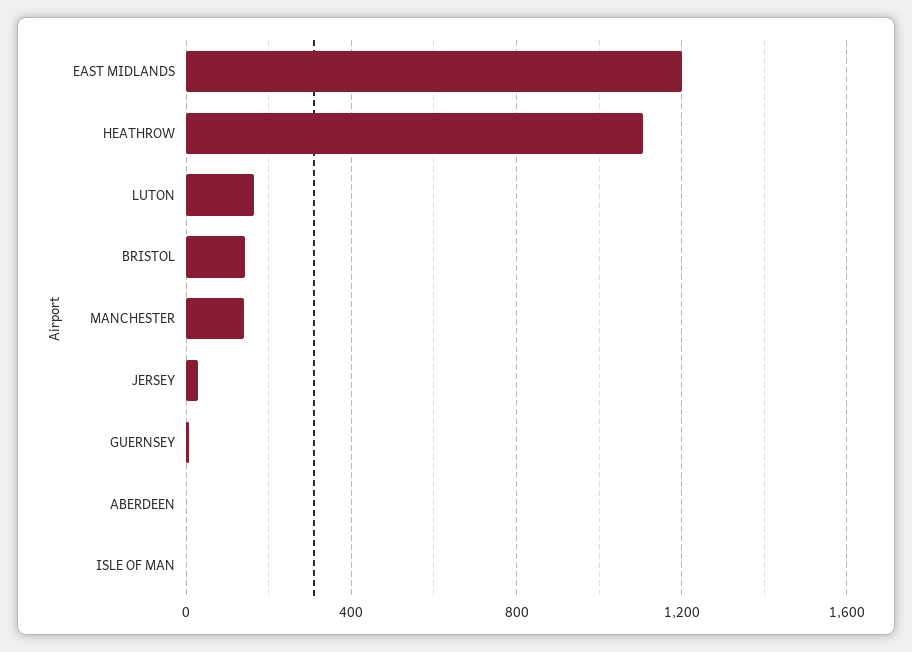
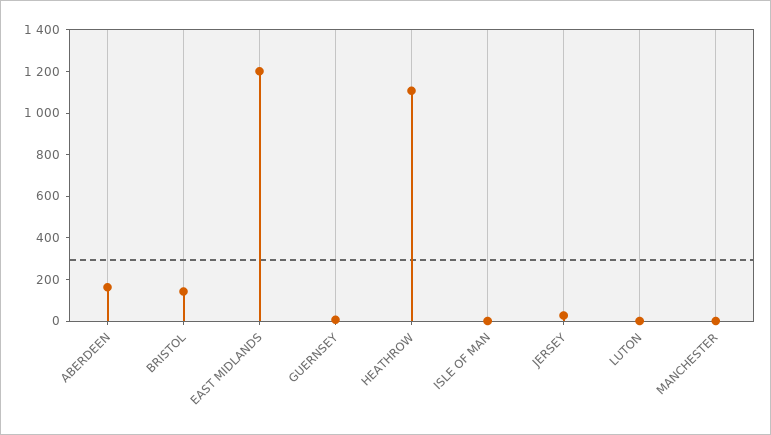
  {
    "EAST MIDLANDS": 1200,
    "HEATHROW": 1100,
-   "LUTON": 150,
+   "LUTON": 0,
    "BRISTOL": 150,
-   "MANCHESTER": 150,
+   "MANCHESTER": 0,
    "JERSEY": 50,
    "GUERNSEY": 0,
-   "ABERDEEN": 0,
+   "ABERDEEN": 150,
    "ISLE OF MAN": 0
  }

